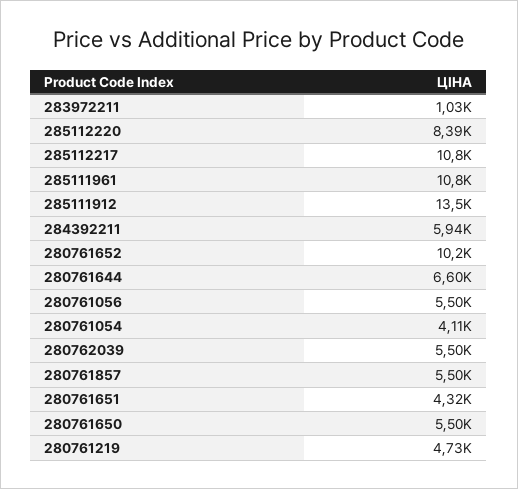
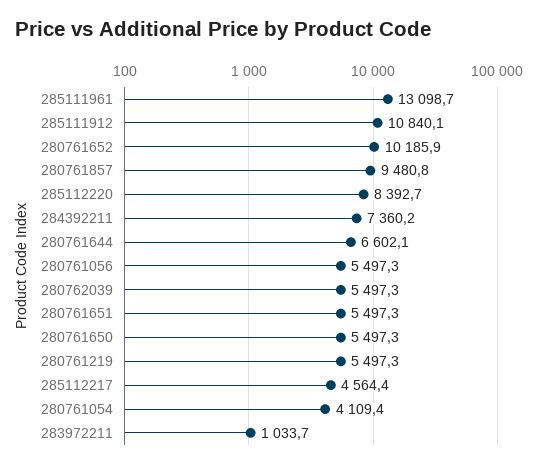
  {
    "283972211": 1033.7,
    "285112220": 8392.7,
-   "285112217": 10800,
+   "285112217": 4564.4,
-   "285111961": 10800,
+   "285111961": 13098.7,
-   "285111912": 13500,
+   "285111912": 10840.1,
-   "284392211": 5940,
+   "284392211": 7360.2,
    "280761652": 10185.9,
    "280761644": 6602.1,
    "280761056": 5497.3,
    "280761054": 4109.4,
    "280762039": 5497.3,
-   "280761857": 5500,
+   "280761857": 9480.8,
-   "280761651": 4320,
+   "280761651": 5497.3,
    "280761650": 5497.3,
-   "280761219": 4730
+   "280761219": 5497.3
  }

